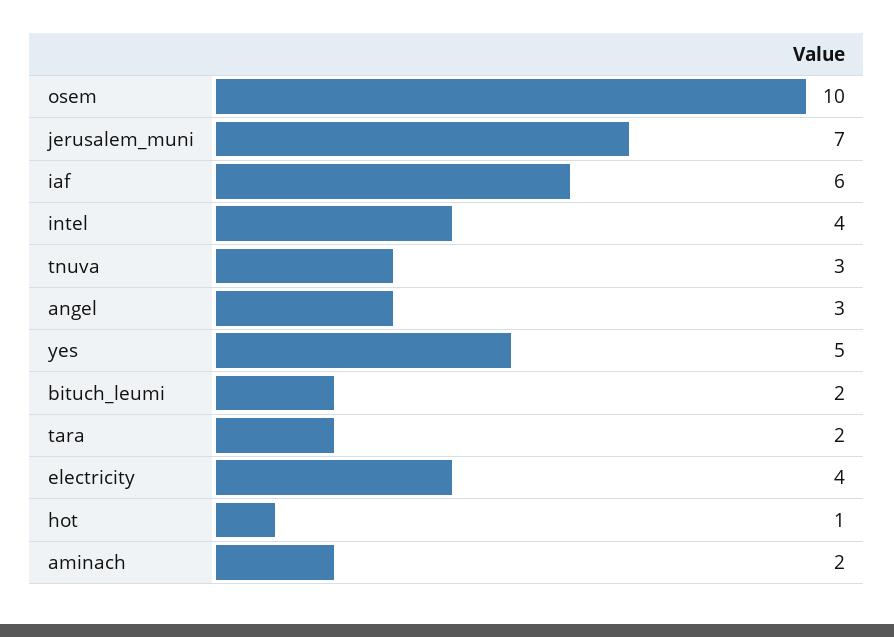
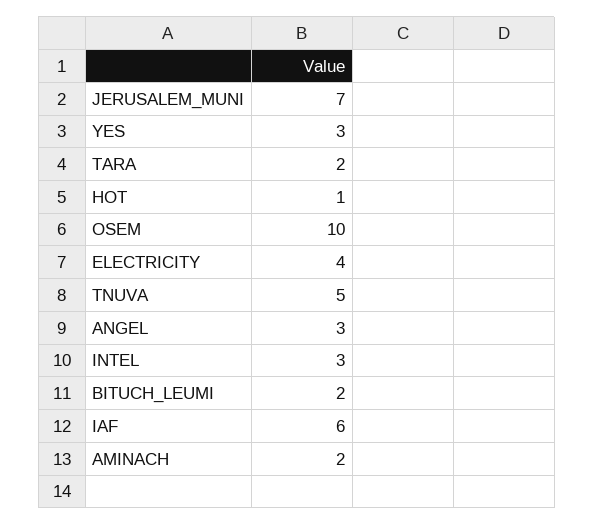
  {
    "osem": 10,
    "jerusalem_muni": 7,
    "iaf": 6,
-   "intel": 4,
+   "intel": 3,
-   "tnuva": 3,
+   "tnuva": 5,
    "angel": 3,
-   "yes": 5,
+   "yes": 3,
    "bituch_leumi": 2,
    "tara": 2,
    "electricity": 4,
    "hot": 1,
    "aminach": 2
  }

